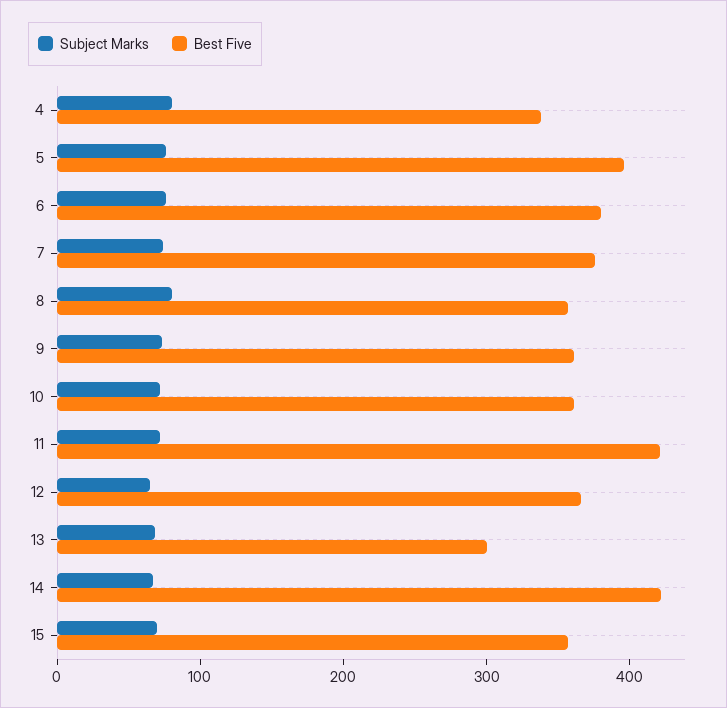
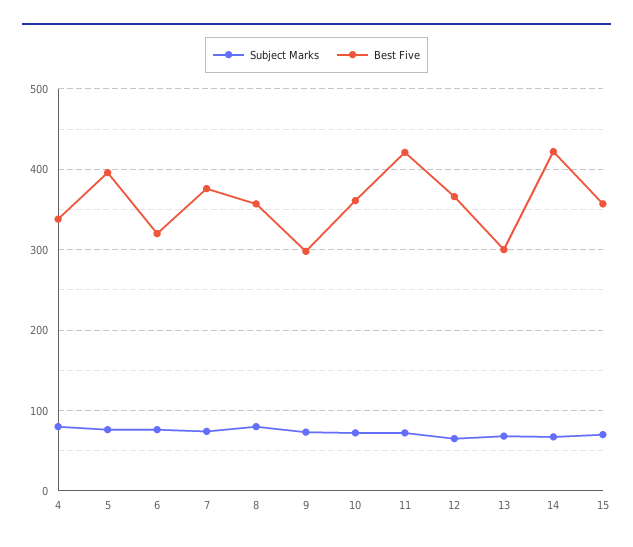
  {
    "Subject Marks": {
      "4": 80,
      "5": 80,
      "6": 80,
      "7": 70,
      "8": 80,
      "9": 70,
      "10": 70,
      "11": 70,
      "12": 70,
      "13": 70,
      "14": 70,
      "15": 70
    },
    "Best Five": {
      "4": 340,
      "5": 400,
-     "6": 380,
+     "6": 320,
      "7": 380,
      "8": 360,
-     "9": 360,
+     "9": 300,
      "10": 360,
      "11": 420,
      "12": 370,
      "13": 300,
      "14": 420,
      "15": 360
    }
  }

